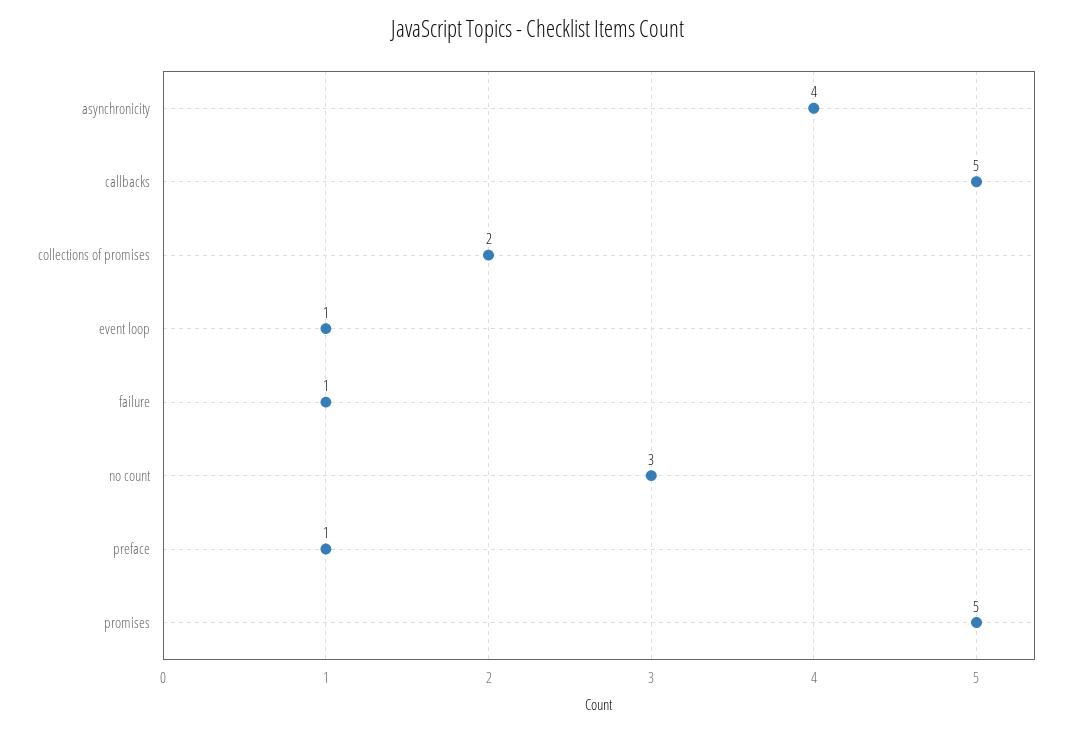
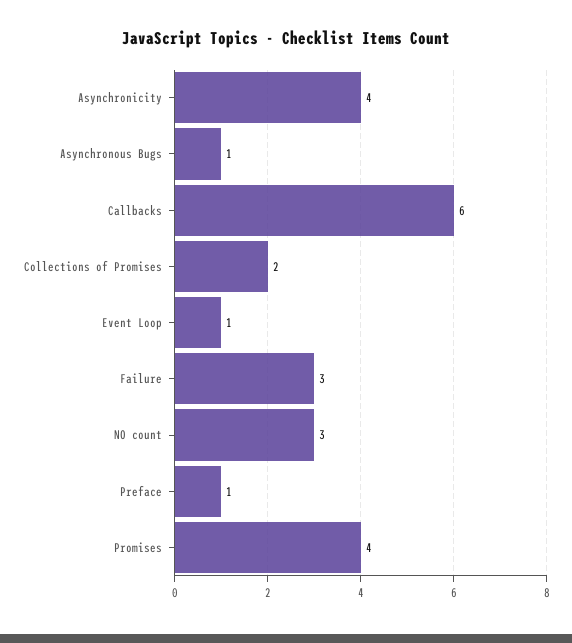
  {
    "asynchronicity": 4,
-   "callbacks": 5,
+   "callbacks": 6,
    "collections of promises": 2,
    "event loop": 1,
-   "failure": 1,
+   "failure": 3,
    "no count": 3,
    "preface": 1,
-   "promises": 5
+   "promises": 4,
+   "Asynchronous Bugs": 1
  }

